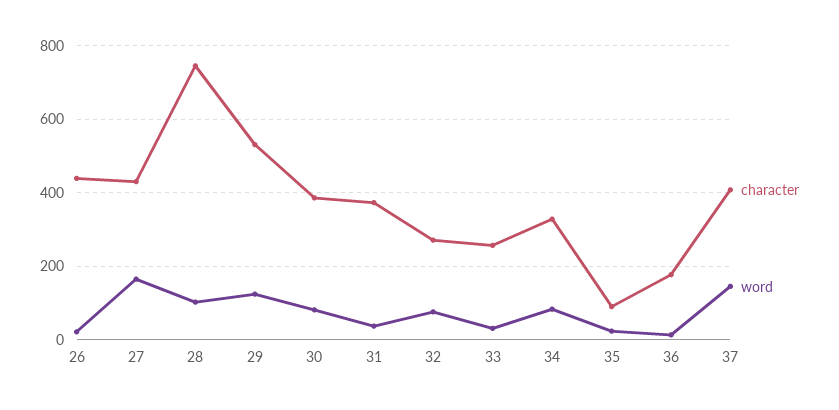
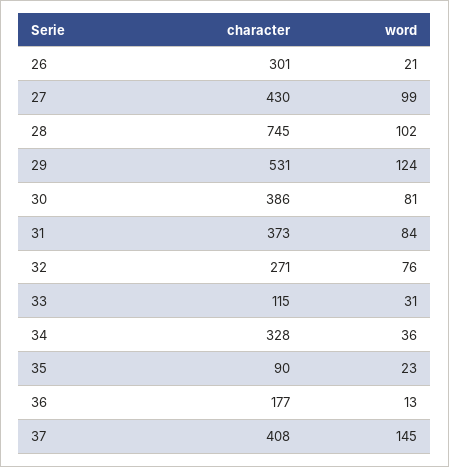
  {
    "character": {
-     "26": 440,
+     "26": 301,
      "27": 430,
      "28": 745,
      "29": 531,
      "30": 386,
      "31": 373,
      "32": 271,
-     "33": 260,
+     "33": 115,
      "34": 328,
      "35": 90,
      "36": 177,
      "37": 408
    },
    "word": {
      "26": 21,
-     "27": 160,
+     "27": 99,
      "28": 102,
      "29": 124,
      "30": 81,
-     "31": 40,
+     "31": 84,
      "32": 76,
      "33": 31,
-     "34": 80,
+     "34": 36,
      "35": 23,
      "36": 13,
      "37": 145
    }
  }

